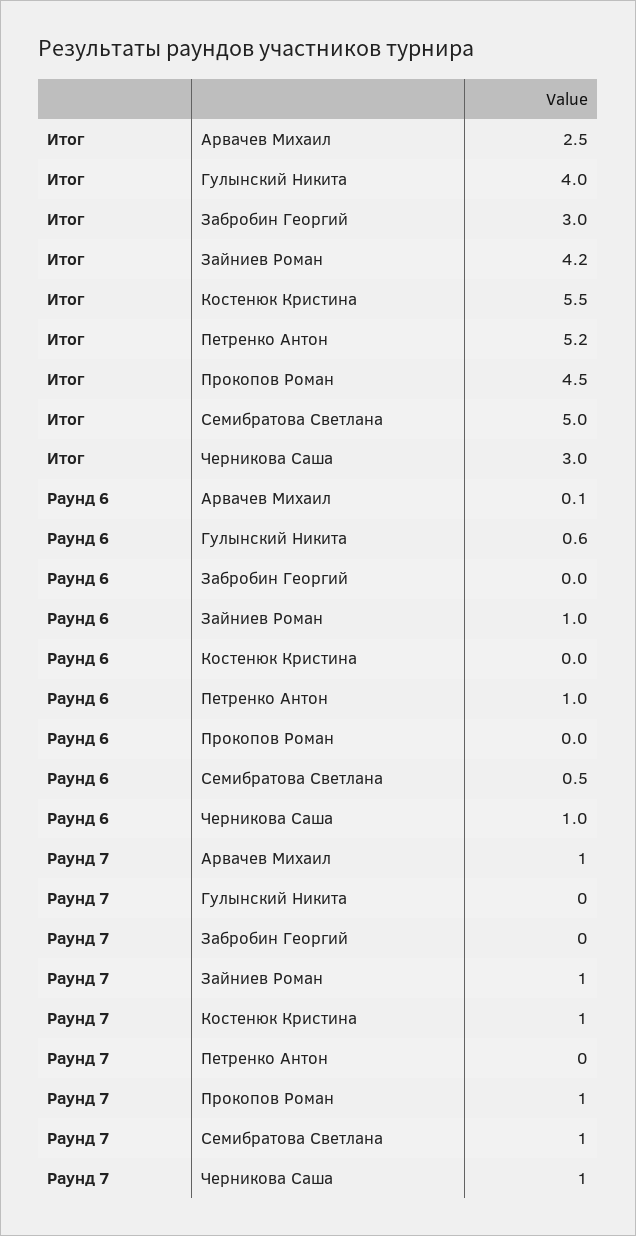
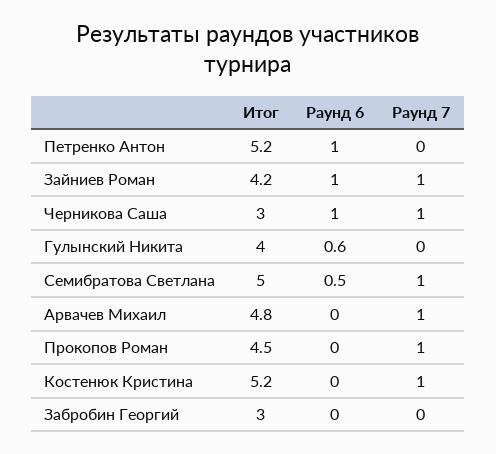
  {
    "Итог": {
-     "Арвачев Михаил": 2.5,
+     "Арвачев Михаил": 4.8,
      "Гулынский Никита": 4,
      "Забробин Георгий": 3,
      "Зайниев Роман": 4.2,
-     "Костенюк Кристина": 5.5,
+     "Костенюк Кристина": 5.2,
      "Петренко Антон": 5.2,
      "Прокопов Роман": 4.5,
      "Семибратова Светлана": 5,
      "Черникова Саша": 3
    },
    "Раунд 6": {
-     "Арвачев Михаил": 0.1,
+     "Арвачев Михаил": 0,
      "Гулынский Никита": 0.6,
      "Забробин Георгий": 0,
      "Зайниев Роман": 1,
      "Костенюк Кристина": 0,
      "Петренко Антон": 1,
      "Прокопов Роман": 0,
      "Семибратова Светлана": 0.5,
      "Черникова Саша": 1
    },
    "Раунд 7": {
      "Арвачев Михаил": 1,
      "Гулынский Никита": 0,
      "Забробин Георгий": 0,
      "Зайниев Роман": 1,
      "Костенюк Кристина": 1,
      "Петренко Антон": 0,
      "Прокопов Роман": 1,
      "Семибратова Светлана": 1,
      "Черникова Саша": 1
    }
  }

